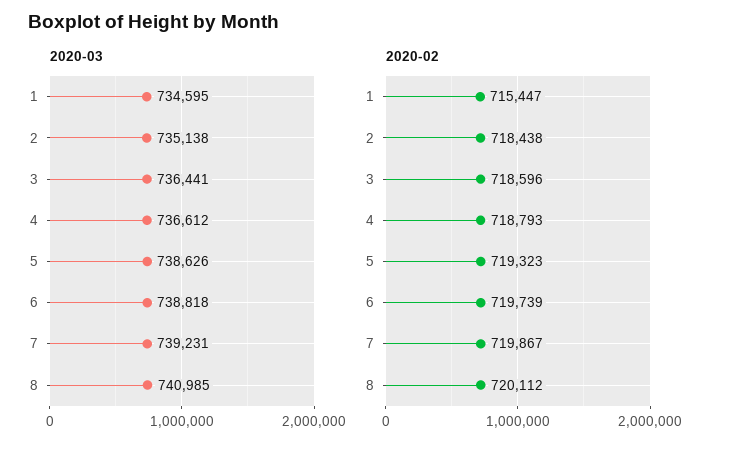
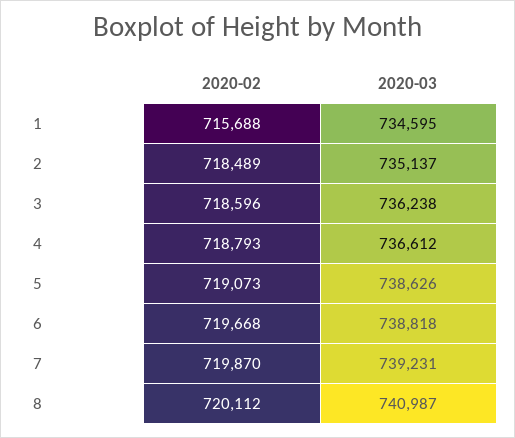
  {
    "2020-03": {
      "1": 734595,
-     "2": 735138,
+     "2": 735137,
-     "3": 736441,
+     "3": 736238,
      "4": 736612,
      "5": 738626,
      "6": 738818,
      "7": 739231,
-     "8": 740985
+     "8": 740987
    },
    "2020-02": {
-     "1": 715447,
+     "1": 715688,
-     "2": 718438,
+     "2": 718489,
      "3": 718596,
      "4": 718793,
-     "5": 719323,
+     "5": 719073,
-     "6": 719739,
+     "6": 719668,
-     "7": 719867,
+     "7": 719870,
      "8": 720112
    }
  }

